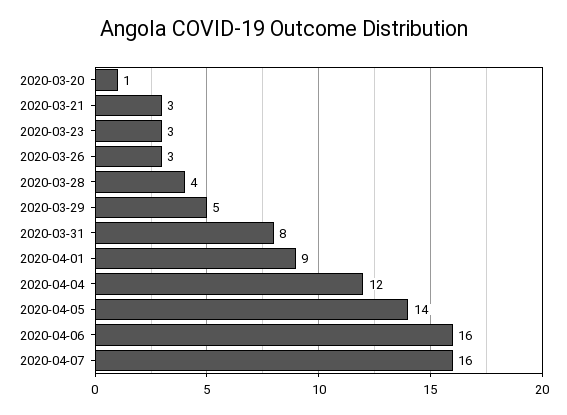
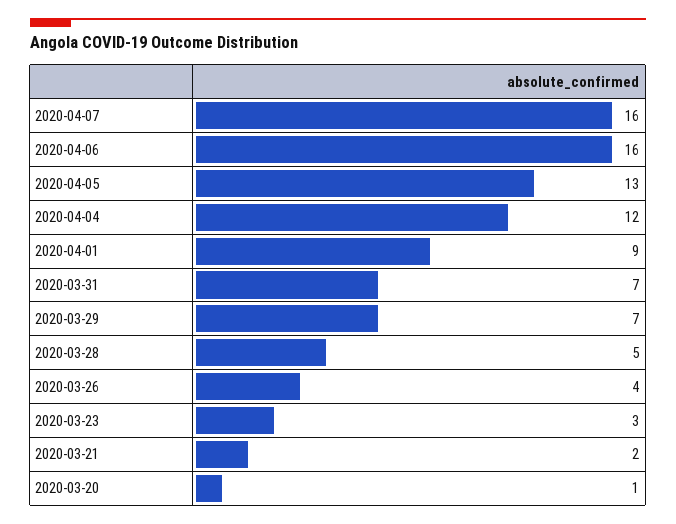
  {
    "2020-03-20": 1,
-   "2020-03-21": 3,
+   "2020-03-21": 2,
    "2020-03-23": 3,
-   "2020-03-26": 3,
+   "2020-03-26": 4,
-   "2020-03-28": 4,
+   "2020-03-28": 5,
-   "2020-03-29": 5,
+   "2020-03-29": 7,
-   "2020-03-31": 8,
+   "2020-03-31": 7,
    "2020-04-01": 9,
    "2020-04-04": 12,
-   "2020-04-05": 14,
+   "2020-04-05": 13,
    "2020-04-06": 16,
    "2020-04-07": 16
  }

